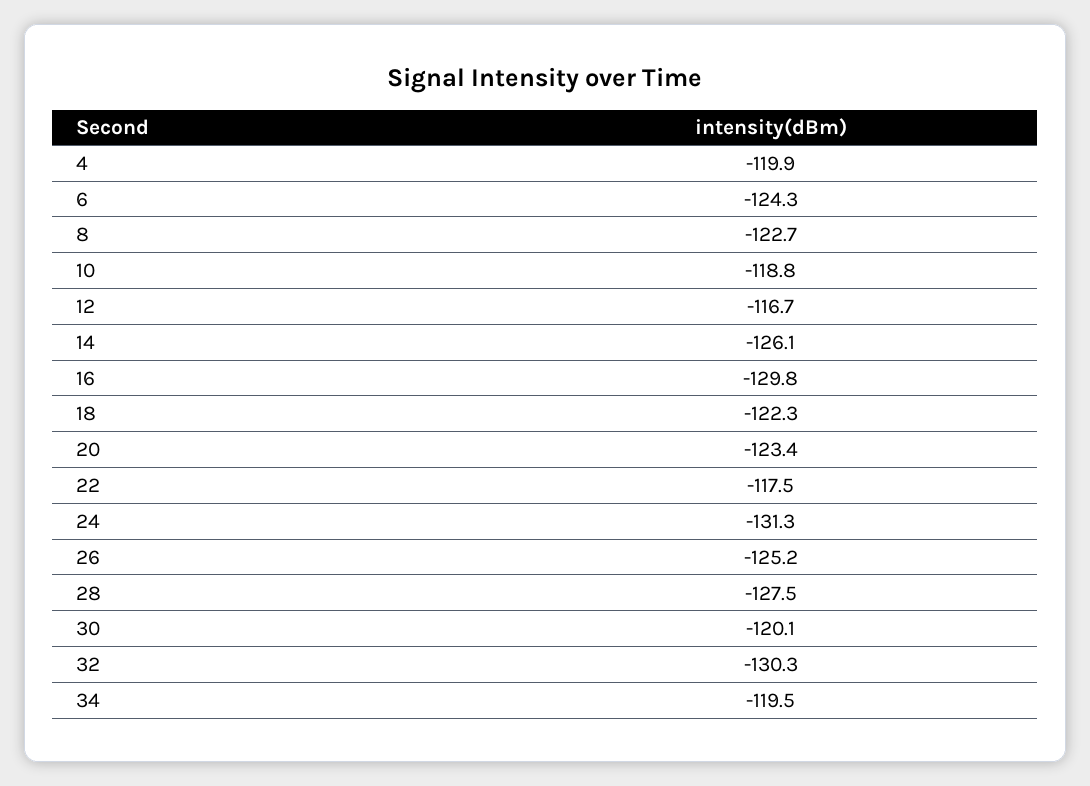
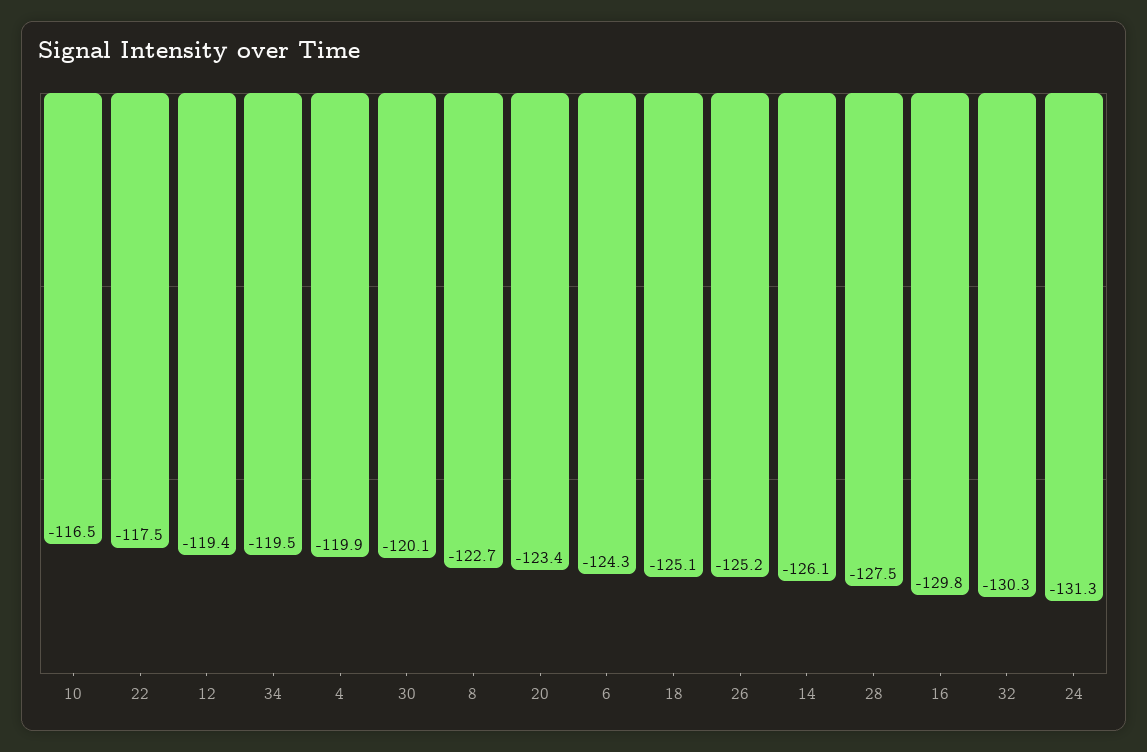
  {
    "4": -119.9,
    "6": -124.3,
    "8": -122.7,
-   "10": -118.8,
+   "10": -116.5,
-   "12": -116.7,
+   "12": -119.4,
    "14": -126.1,
    "16": -129.8,
-   "18": -122.3,
+   "18": -125.1,
    "20": -123.4,
    "22": -117.5,
    "24": -131.3,
    "26": -125.2,
    "28": -127.5,
    "30": -120.1,
    "32": -130.3,
    "34": -119.5
  }

